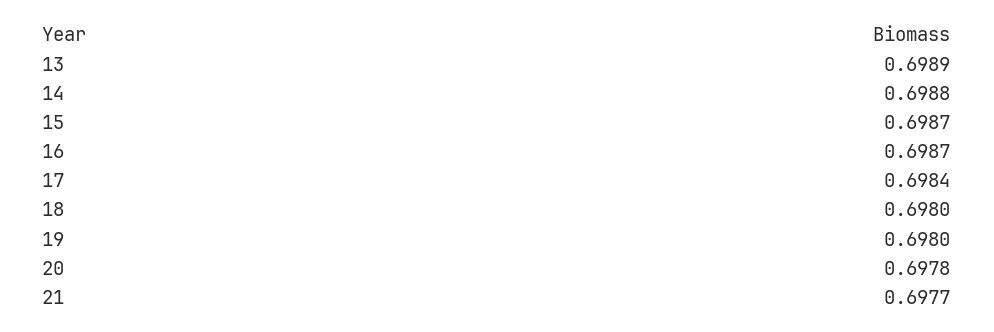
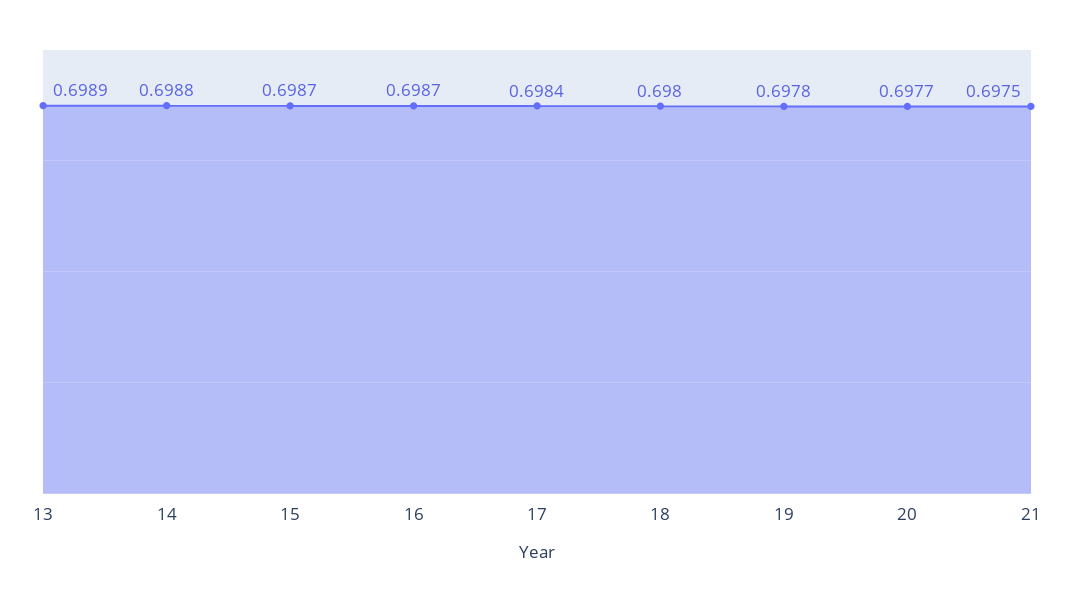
  {
    "13": 0.6989,
    "14": 0.6988,
    "15": 0.6987,
    "16": 0.6987,
    "17": 0.6984,
    "18": 0.698,
-   "19": 0.698,
+   "19": 0.6978,
-   "20": 0.6978,
+   "20": 0.6977,
-   "21": 0.6977
+   "21": 0.6975
  }

